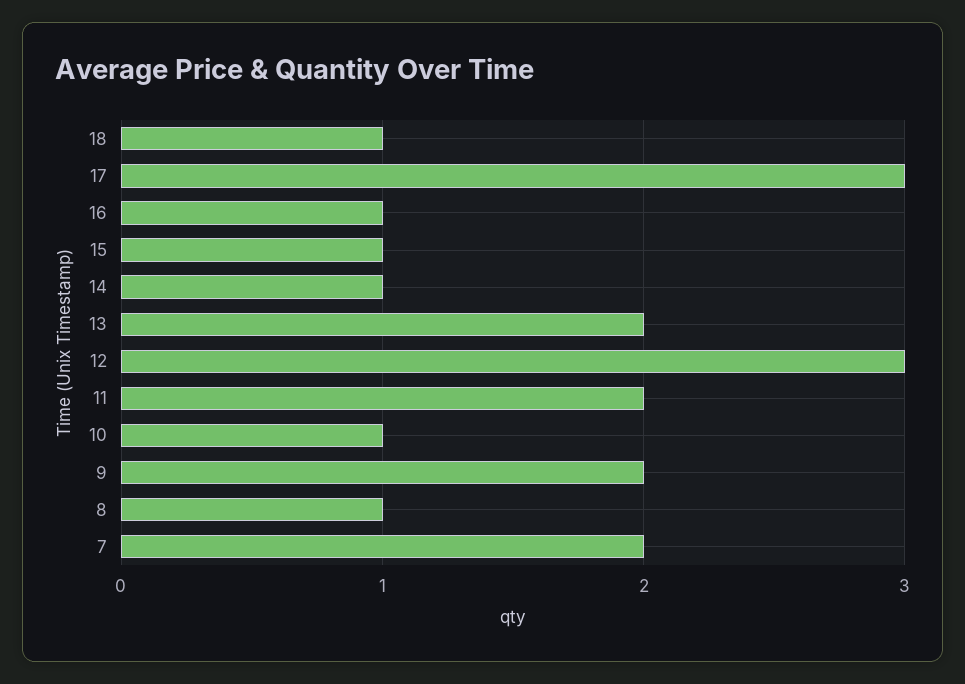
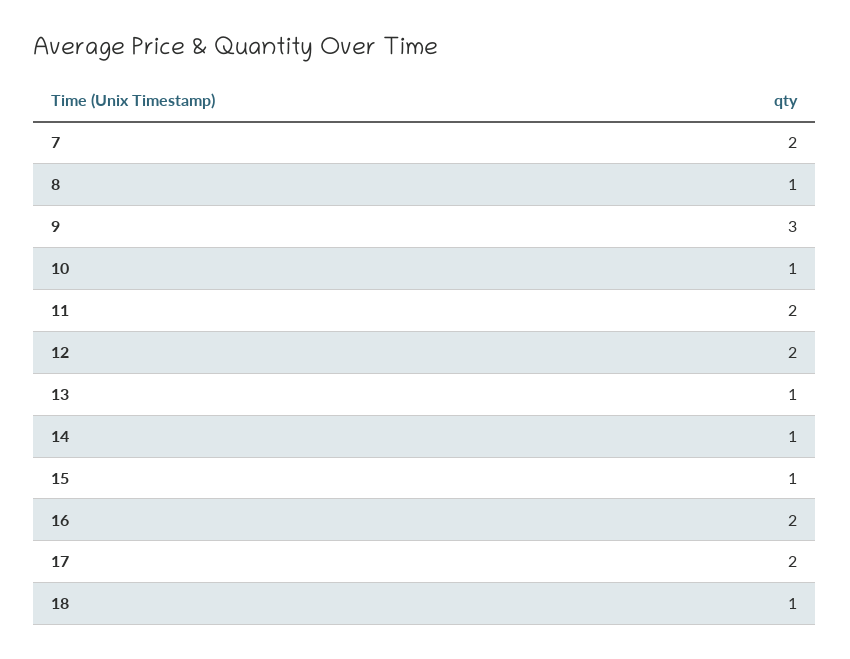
  {
    "18": 1,
-   "17": 3,
+   "17": 2,
-   "16": 1,
+   "16": 2,
    "15": 1,
    "14": 1,
-   "13": 2,
+   "13": 1,
-   "12": 3,
+   "12": 2,
    "11": 2,
    "10": 1,
-   "9": 2,
+   "9": 3,
    "8": 1,
    "7": 2
  }

